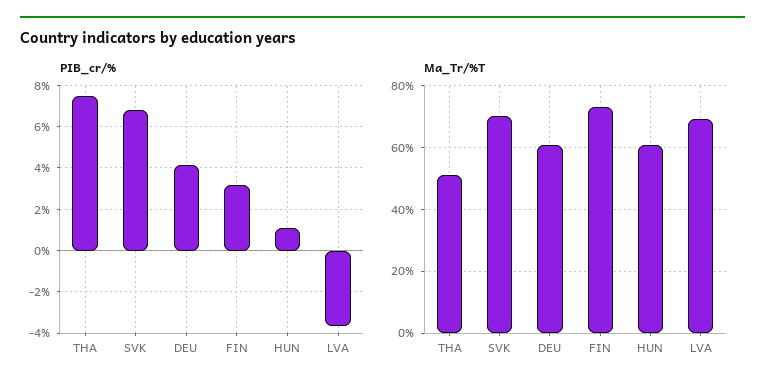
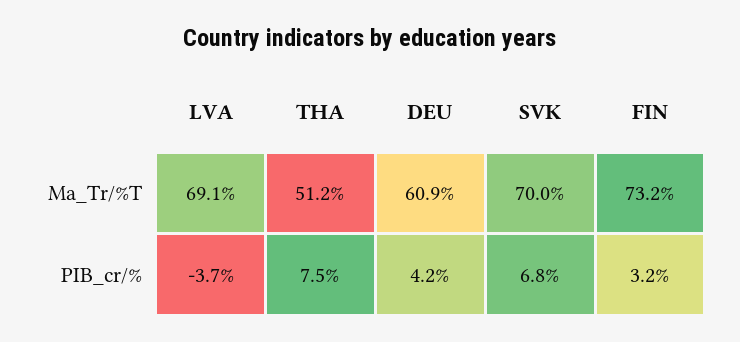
  {
    "PIB_cr/%": {
      "THA": 7.5,
      "SVK": 6.8,
      "DEU": 4.2,
      "FIN": 3.2,
-     "HUN": 1,
      "LVA": -3.7
    },
    "Ma_Tr/%T": {
      "THA": 51.2,
      "SVK": 70,
      "DEU": 60.9,
      "FIN": 73.2,
-     "HUN": 60,
      "LVA": 69.1
    }
  }

